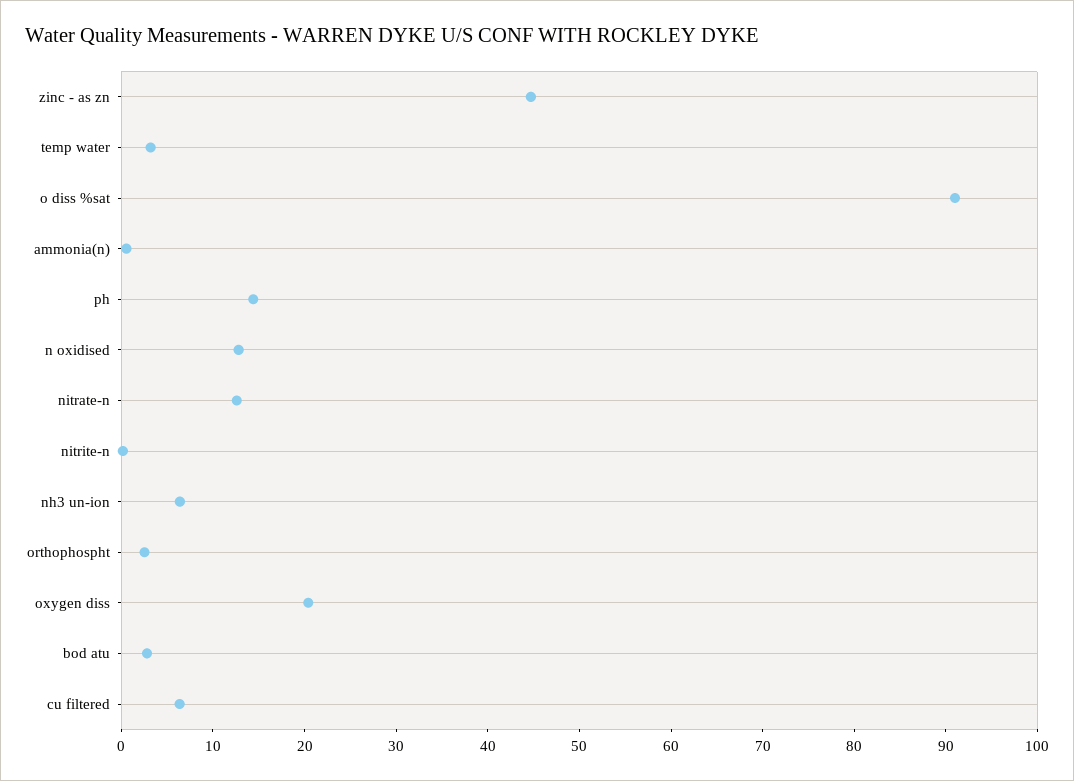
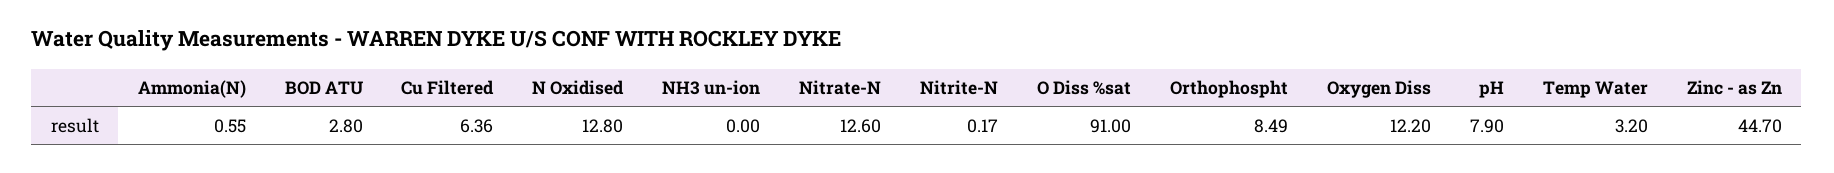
  {
    "zinc - as zn": 44.7,
    "temp water": 3.2,
    "o diss %sat": 91,
    "ammonia(n)": 0.55,
-   "ph": 14,
+   "ph": 7.9,
    "n oxidised": 12.8,
    "nitrate-n": 12.6,
    "nitrite-n": 0.17,
-   "nh3 un-ion": 6,
+   "nh3 un-ion": 0,
-   "orthophospht": 2,
+   "orthophospht": 8.49,
-   "oxygen diss": 20,
+   "oxygen diss": 12.2,
    "bod atu": 2.8,
    "cu filtered": 6.36
  }

